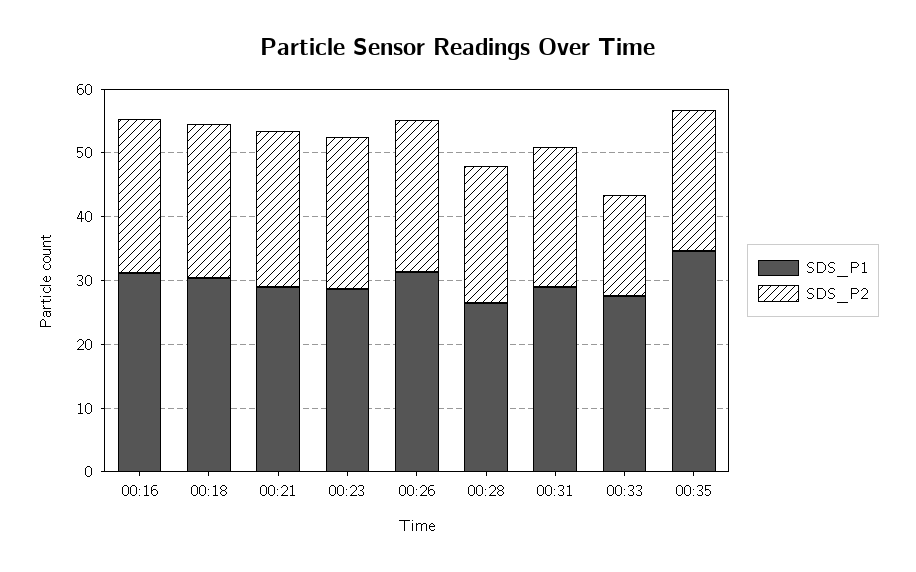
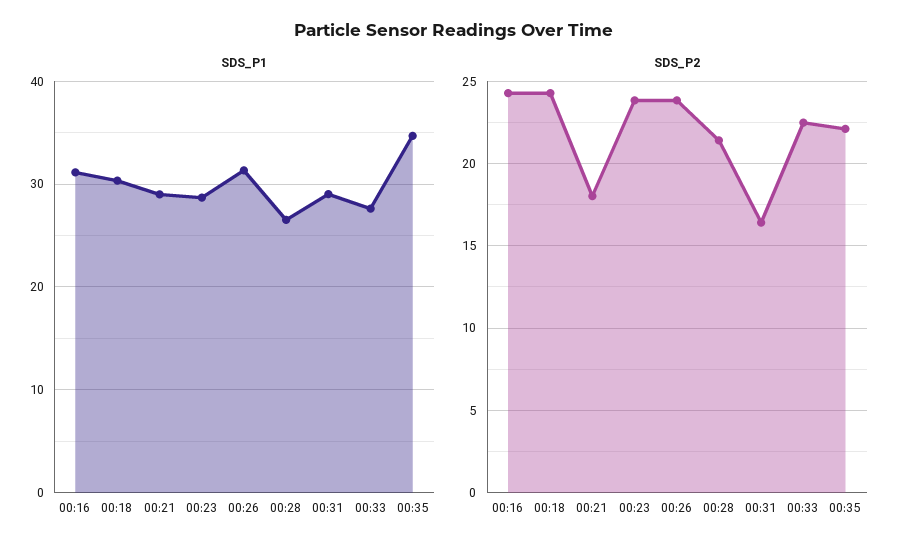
  {
    "SDS_P1": {
      "00:16": 31,
      "00:18": 30,
      "00:21": 29,
      "00:23": 29,
      "00:26": 31,
      "00:28": 27,
      "00:31": 29,
      "00:33": 28,
      "00:35": 35
    },
    "SDS_P2": {
      "00:16": 24.5,
      "00:18": 24.5,
-     "00:21": 24,
+     "00:21": 18,
      "00:23": 24,
      "00:26": 24,
      "00:28": 21.5,
-     "00:31": 22,
+     "00:31": 16.5,
-     "00:33": 16,
+     "00:33": 22.5,
      "00:35": 22
    }
  }

